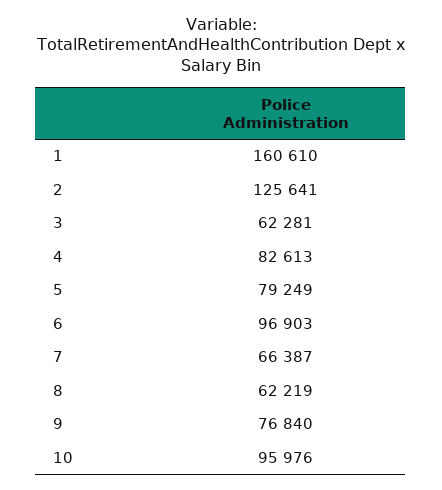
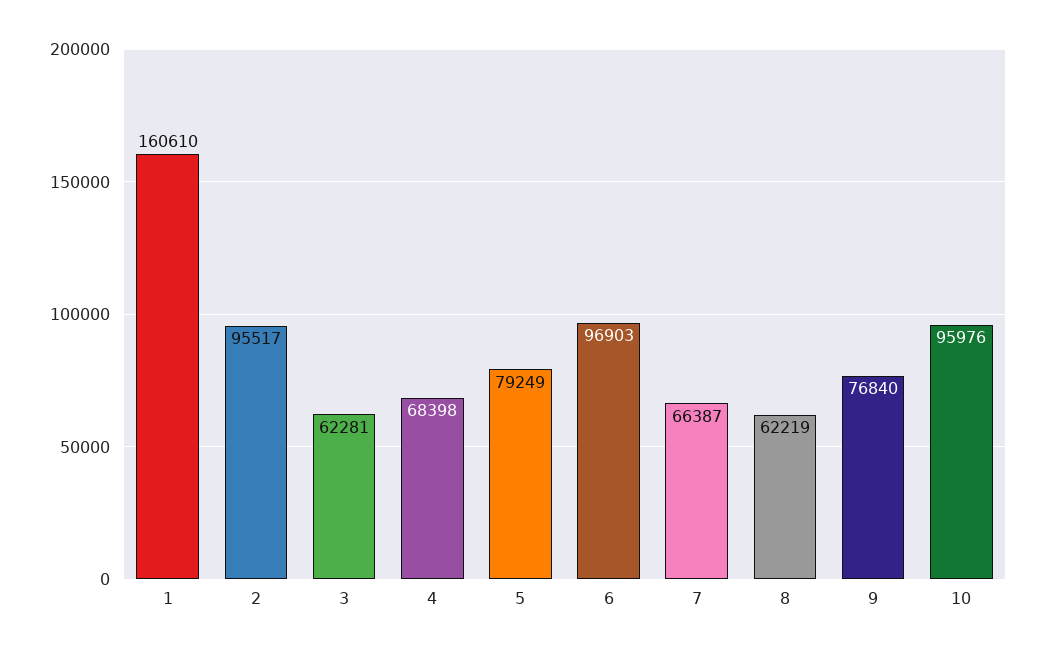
  {
    "1": 160610,
-   "2": 125641,
+   "2": 95517,
    "3": 62281,
-   "4": 82613,
+   "4": 68398,
    "5": 79249,
    "6": 96903,
    "7": 66387,
    "8": 62219,
    "9": 76840,
    "10": 95976
  }

